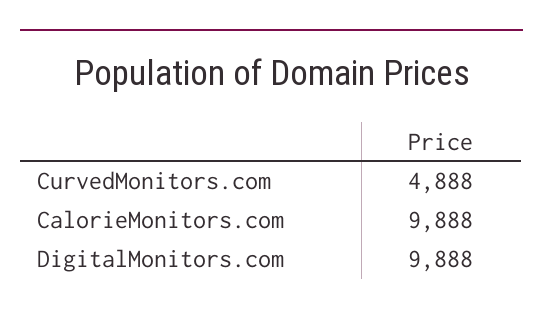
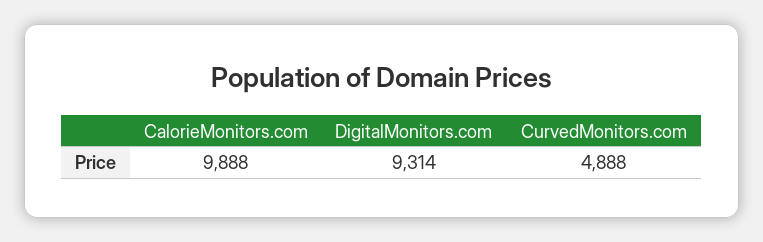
  {
    "CurvedMonitors.com": 4888,
    "CalorieMonitors.com": 9888,
-   "DigitalMonitors.com": 9888
+   "DigitalMonitors.com": 9314
  }

